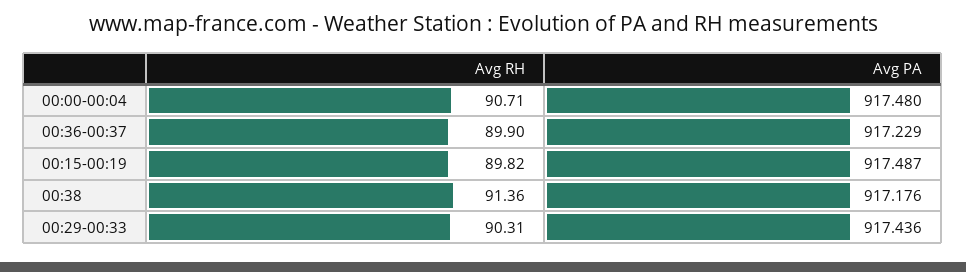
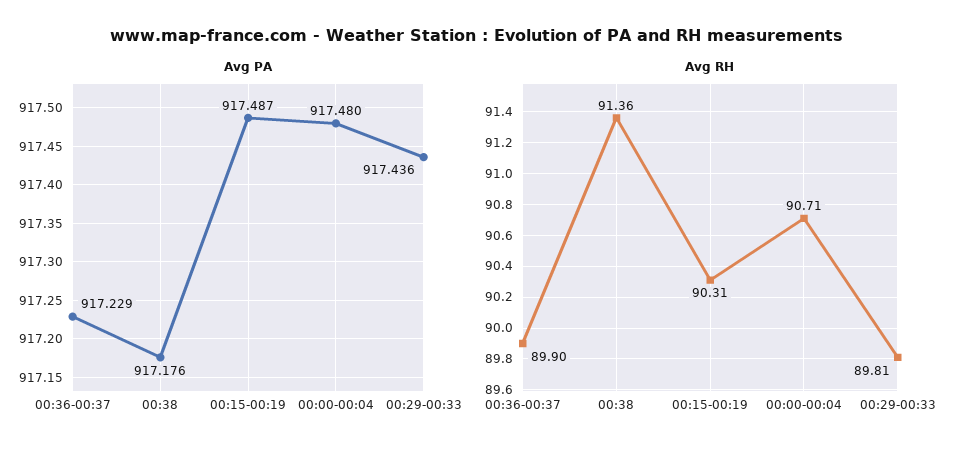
  {
    "Avg RH": {
      "00:00-00:04": 90.71,
      "00:36-00:37": 89.9,
-     "00:15-00:19": 89.82,
+     "00:15-00:19": 90.31,
      "00:38": 91.36,
-     "00:29-00:33": 90.31
+     "00:29-00:33": 89.81
    },
    "Avg PA": {
      "00:00-00:04": 917.48,
      "00:36-00:37": 917.229,
      "00:15-00:19": 917.487,
      "00:38": 917.176,
      "00:29-00:33": 917.436
    }
  }

